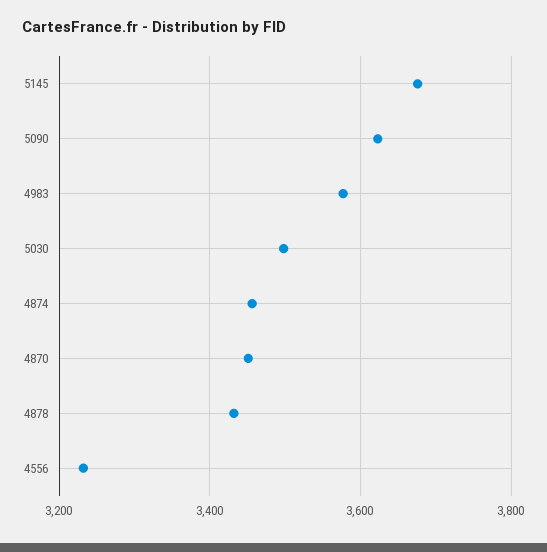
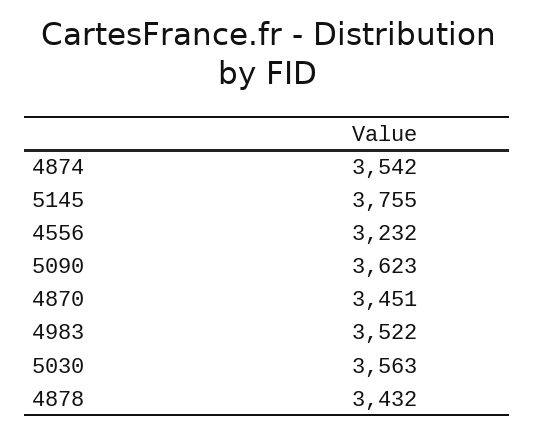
  {
-   "5145": 3680,
+   "5145": 3755,
    "5090": 3623,
-   "4983": 3580,
+   "4983": 3522,
-   "5030": 3500,
+   "5030": 3563,
-   "4874": 3460,
+   "4874": 3542,
    "4870": 3451,
    "4878": 3432,
    "4556": 3232
  }

